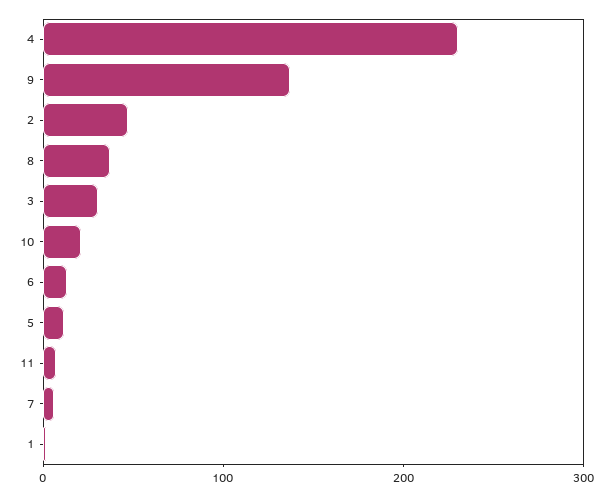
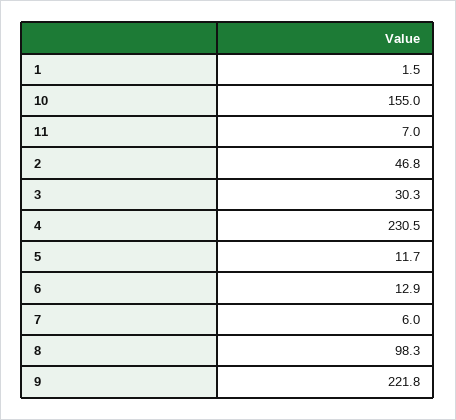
  {
    "4": 230.5,
-   "9": 140,
+   "9": 221.8,
    "2": 46.8,
-   "8": 40,
+   "8": 98.3,
    "3": 30.3,
-   "10": 20,
+   "10": 155,
    "6": 12.9,
    "5": 11.7,
    "11": 7,
    "7": 6,
    "1": 1.5
  }

